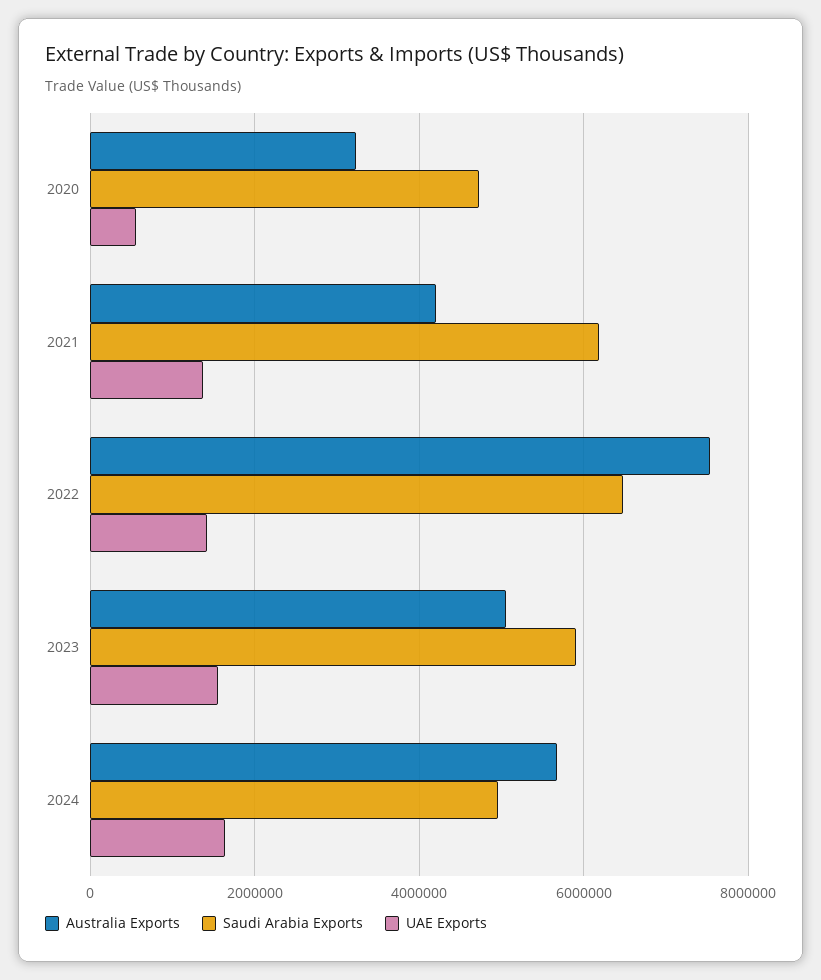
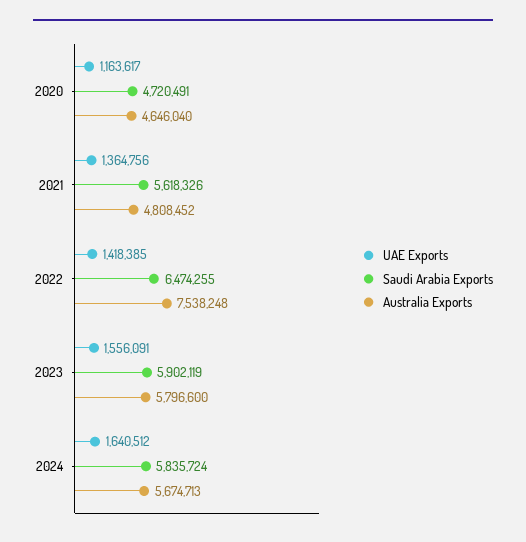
  {
    "Australia Exports": {
-     "2020": 3200000,
+     "2020": 4646040,
-     "2021": 4200000,
+     "2021": 4808452,
      "2022": 7538248,
-     "2023": 5000000,
+     "2023": 5796600,
      "2024": 5674713
    },
    "Saudi Arabia Exports": {
      "2020": 4720491,
-     "2021": 6200000,
+     "2021": 5618326,
      "2022": 6474255,
      "2023": 5902119,
-     "2024": 5000000
+     "2024": 5835724
    },
    "UAE Exports": {
-     "2020": 600000,
+     "2020": 1163617,
      "2021": 1364756,
      "2022": 1418385,
      "2023": 1556091,
      "2024": 1640512
    }
  }

